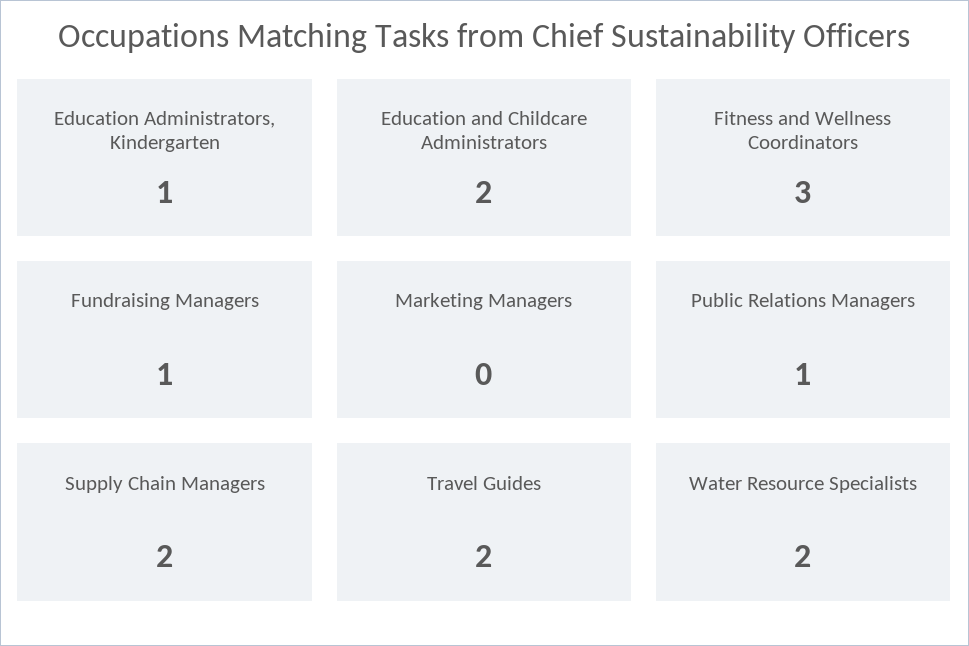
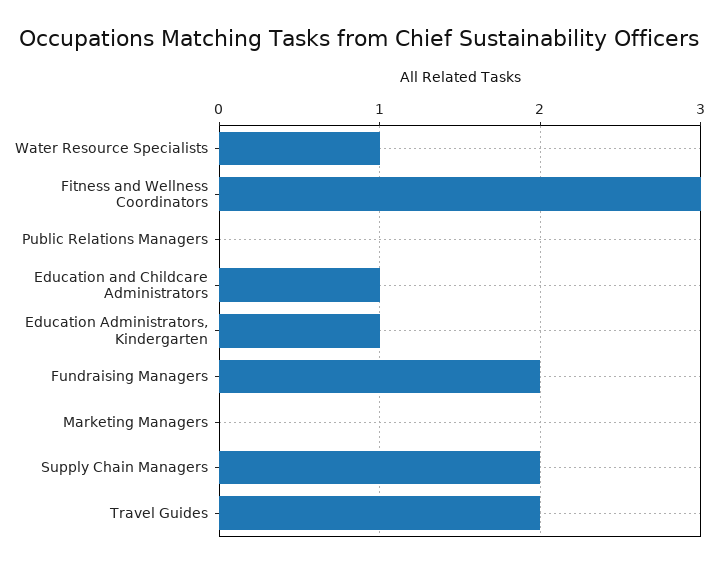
  {
    "Education Administrators, Kindergarten": 1,
-   "Education and Childcare Administrators": 2,
+   "Education and Childcare Administrators": 1,
    "Fitness and Wellness Coordinators": 3,
-   "Fundraising Managers": 1,
+   "Fundraising Managers": 2,
    "Marketing Managers": 0,
-   "Public Relations Managers": 1,
+   "Public Relations Managers": 0,
    "Supply Chain Managers": 2,
    "Travel Guides": 2,
-   "Water Resource Specialists": 2
+   "Water Resource Specialists": 1
  }

